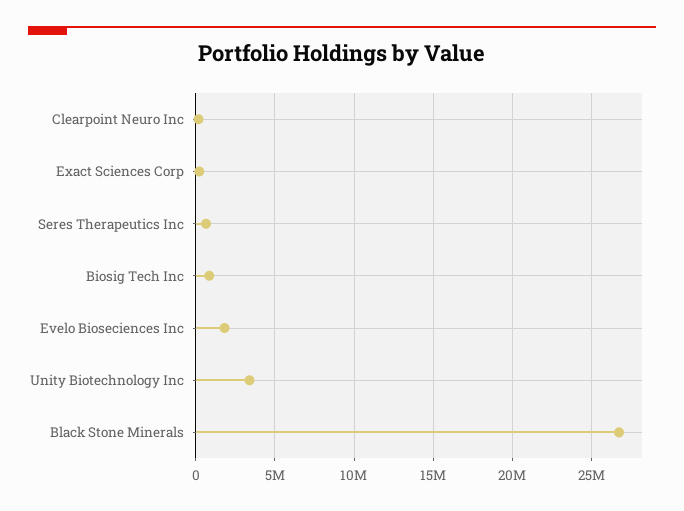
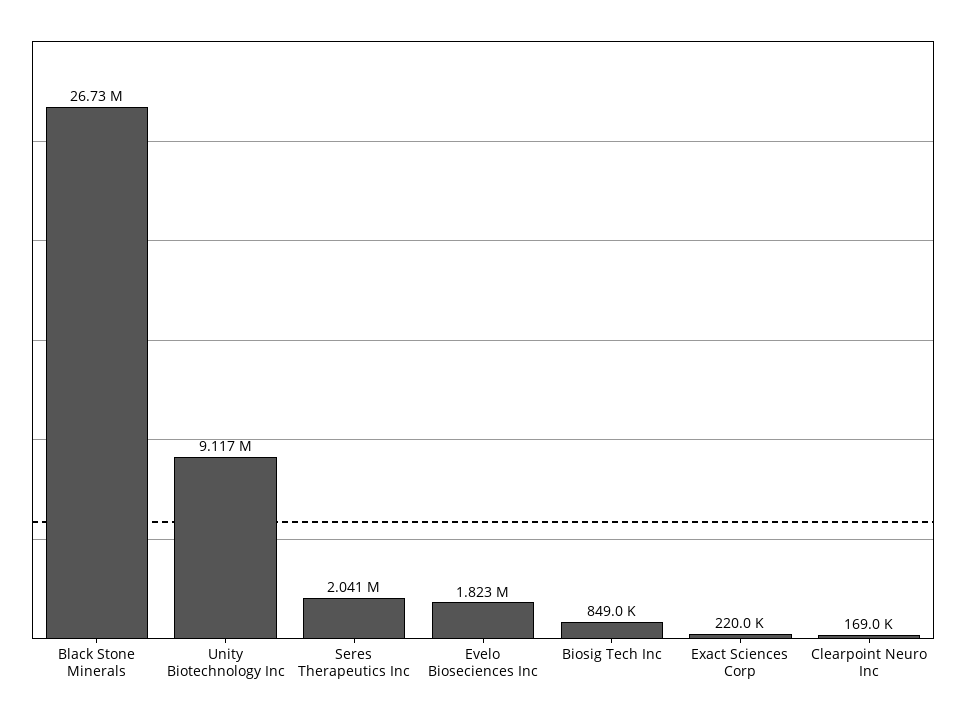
  {
    "Clearpoint Neuro Inc": 169000,
    "Exact Sciences Corp": 220000,
-   "Seres Therapeutics Inc": 500000,
+   "Seres Therapeutics Inc": 2041000,
    "Biosig Tech Inc": 849000,
    "Evelo Bioseciences Inc": 1823000,
-   "Unity Biotechnology Inc": 3500000,
+   "Unity Biotechnology Inc": 9117000,
    "Black Stone Minerals": 26730000
  }

